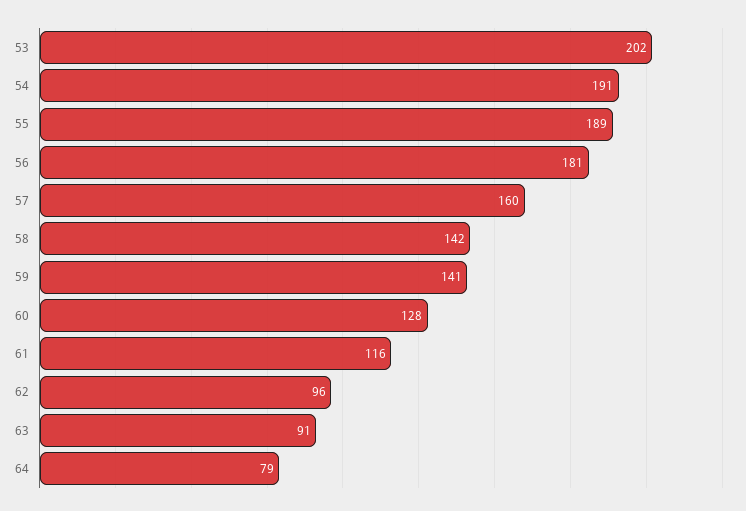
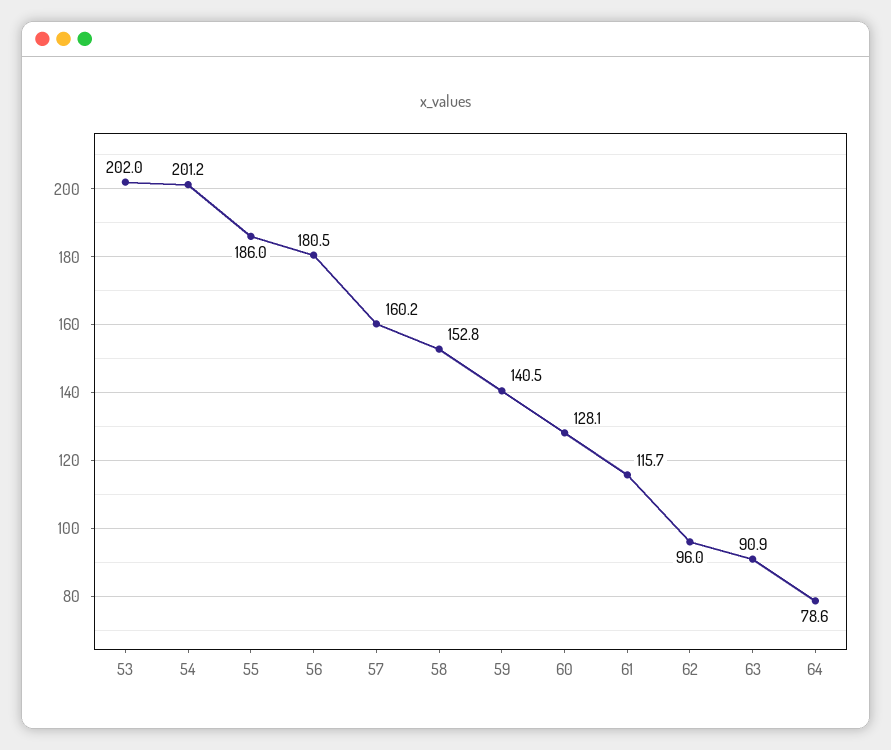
  {
    "53": 202,
-   "54": 191,
+   "54": 201.2,
-   "55": 189,
+   "55": 186,
    "56": 180.5,
    "57": 160.2,
-   "58": 142,
+   "58": 152.8,
    "59": 140.5,
    "60": 128.1,
    "61": 115.7,
    "62": 96,
    "63": 90.9,
    "64": 78.6
  }

